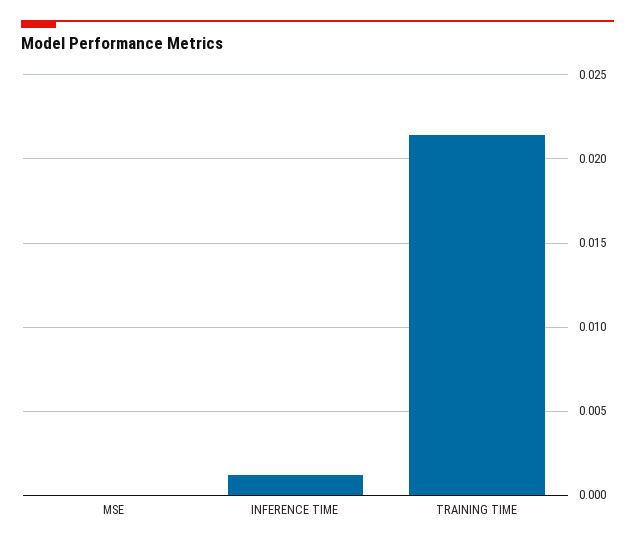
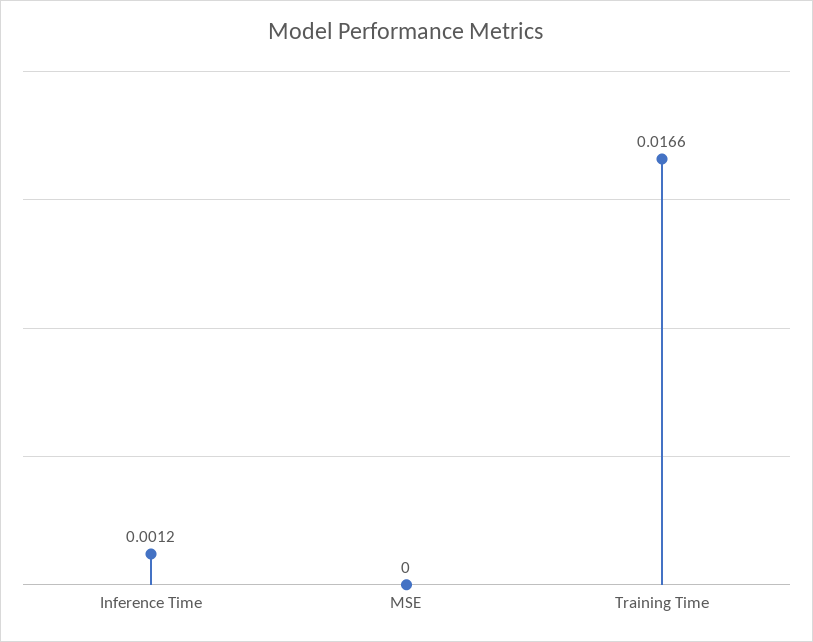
  {
    "MSE": 0,
    "INFERENCE TIME": 0.0012,
-   "TRAINING TIME": 0.0215
+   "TRAINING TIME": 0.0166
  }

